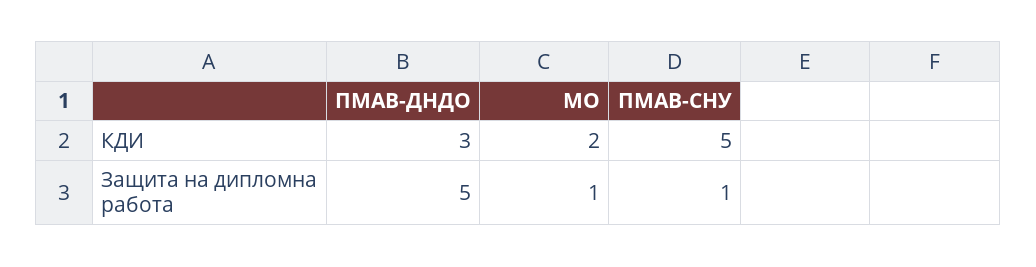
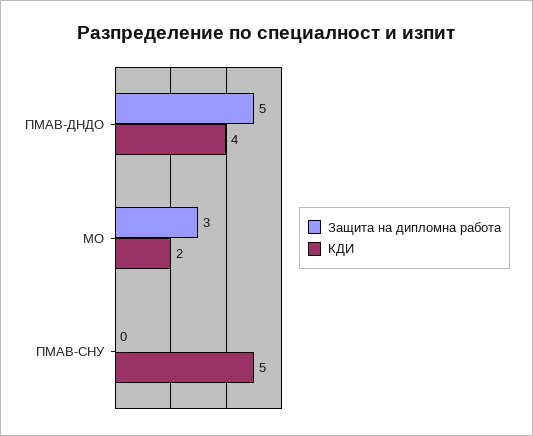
  {
    "КДИ": {
-     "ПМАВ-ДНДО": 3,
+     "ПМАВ-ДНДО": 4,
      "МО": 2,
      "ПМАВ-СНУ": 5
    },
    "Защита на дипломна работа": {
      "ПМАВ-ДНДО": 5,
-     "МО": 1,
+     "МО": 3,
-     "ПМАВ-СНУ": 1
+     "ПМАВ-СНУ": 0
    }
  }

